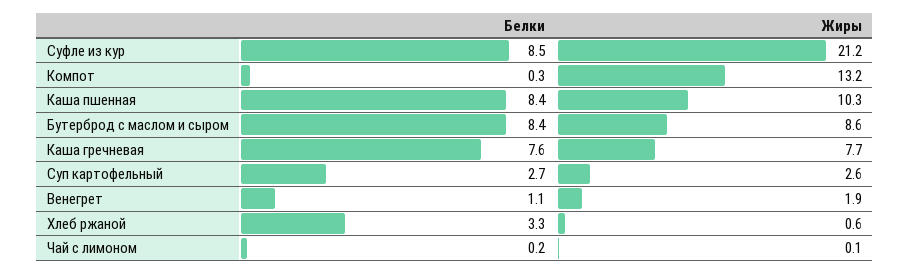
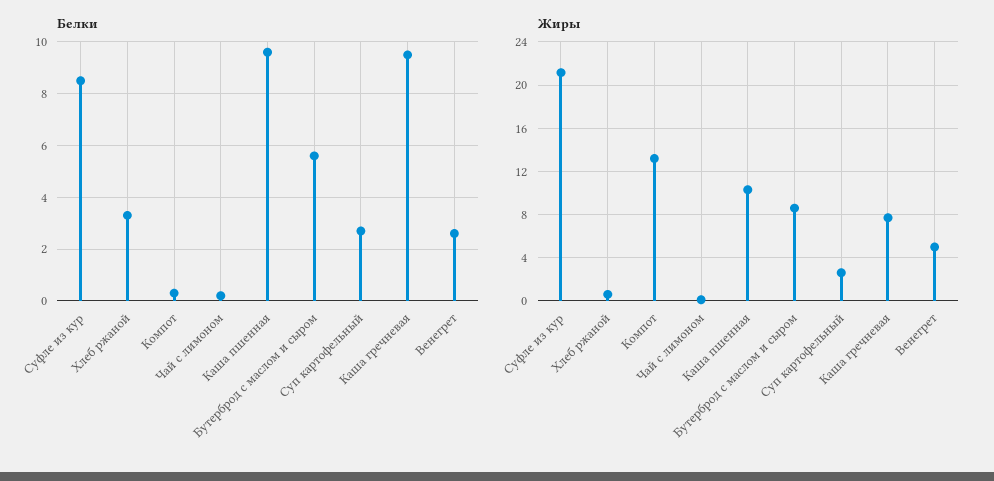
  {
    "Белки": {
      "Суфле из кур": 8.5,
      "Компот": 0.3,
-     "Каша пшенная": 8.4,
+     "Каша пшенная": 9.5,
-     "Бутерброд с маслом и сыром": 8.4,
+     "Бутерброд с маслом и сыром": 5.5,
-     "Каша гречневая": 7.6,
+     "Каша гречневая": 9.5,
      "Суп картофельный": 2.7,
-     "Венегрет": 1.1,
+     "Венегрет": 2.5,
      "Хлеб ржаной": 3.3,
      "Чай с лимоном": 0.2
    },
    "Жиры": {
      "Суфле из кур": 21.2,
      "Компот": 13.2,
      "Каша пшенная": 10.3,
      "Бутерброд с маслом и сыром": 8.6,
      "Каша гречневая": 7.7,
      "Суп картофельный": 2.6,
-     "Венегрет": 1.9,
+     "Венегрет": 5,
      "Хлеб ржаной": 0.6,
      "Чай с лимоном": 0.1
    }
  }

